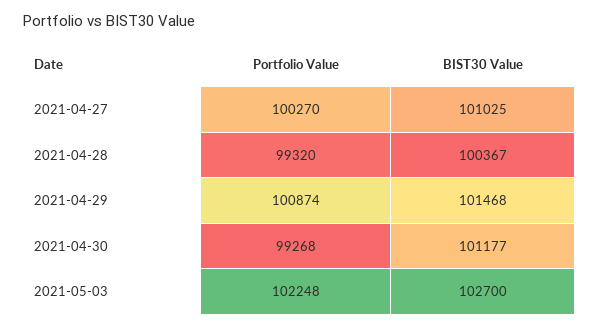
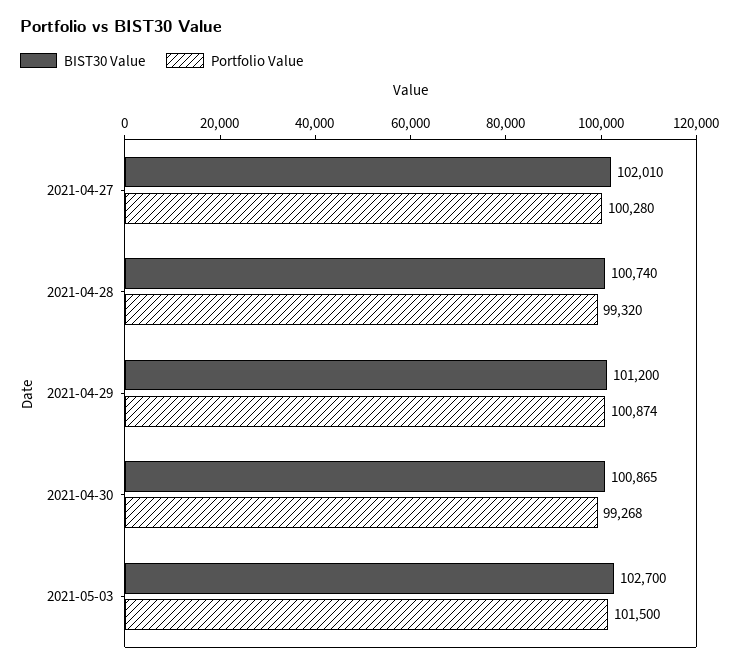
  {
    "Portfolio Value": {
-     "2021-04-27": 100270,
+     "2021-04-27": 100280,
      "2021-04-28": 99320,
      "2021-04-29": 100874,
      "2021-04-30": 99268,
-     "2021-05-03": 102248
+     "2021-05-03": 101500
    },
    "BIST30 Value": {
-     "2021-04-27": 101025,
+     "2021-04-27": 102010,
-     "2021-04-28": 100367,
+     "2021-04-28": 100740,
-     "2021-04-29": 101468,
+     "2021-04-29": 101200,
-     "2021-04-30": 101177,
+     "2021-04-30": 100865,
      "2021-05-03": 102700
    }
  }

